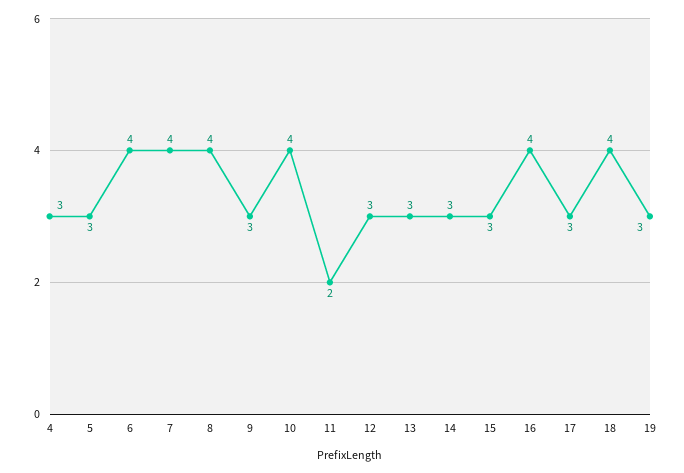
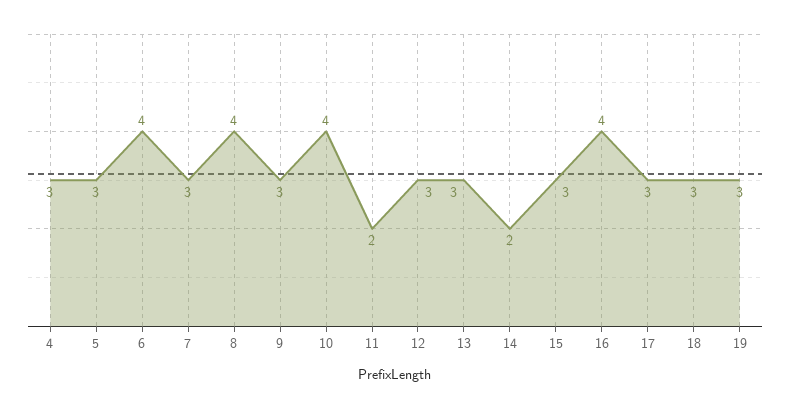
  {
    "4": 3,
    "5": 3,
    "6": 4,
-   "7": 4,
+   "7": 3,
    "8": 4,
    "9": 3,
    "10": 4,
    "11": 2,
    "12": 3,
    "13": 3,
-   "14": 3,
+   "14": 2,
    "15": 3,
    "16": 4,
    "17": 3,
-   "18": 4,
+   "18": 3,
    "19": 3
  }

